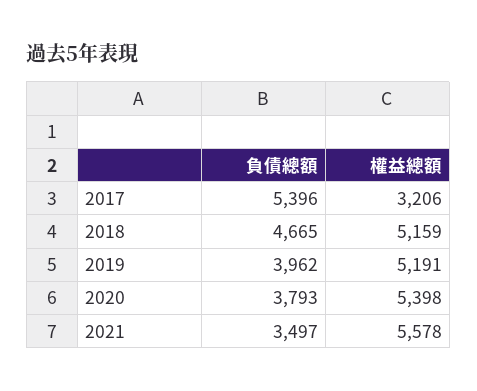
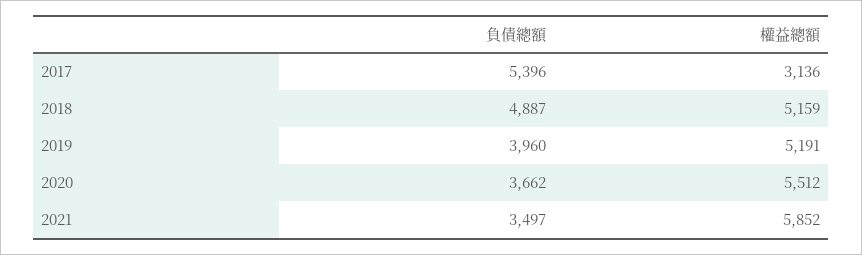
  {
    "負債總額": {
      "2017": 5396,
-     "2018": 4665,
+     "2018": 4887,
-     "2019": 3962,
+     "2019": 3960,
-     "2020": 3793,
+     "2020": 3662,
      "2021": 3497
    },
    "權益總額": {
-     "2017": 3206,
+     "2017": 3136,
      "2018": 5159,
      "2019": 5191,
-     "2020": 5398,
+     "2020": 5512,
-     "2021": 5578
+     "2021": 5852
    }
  }

